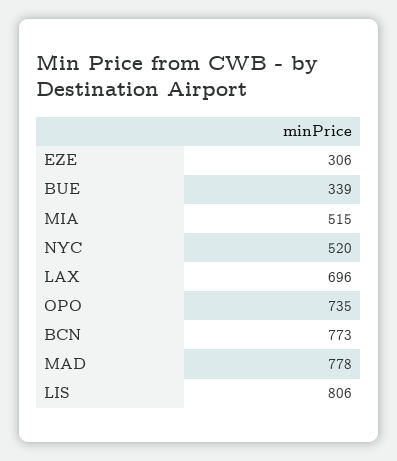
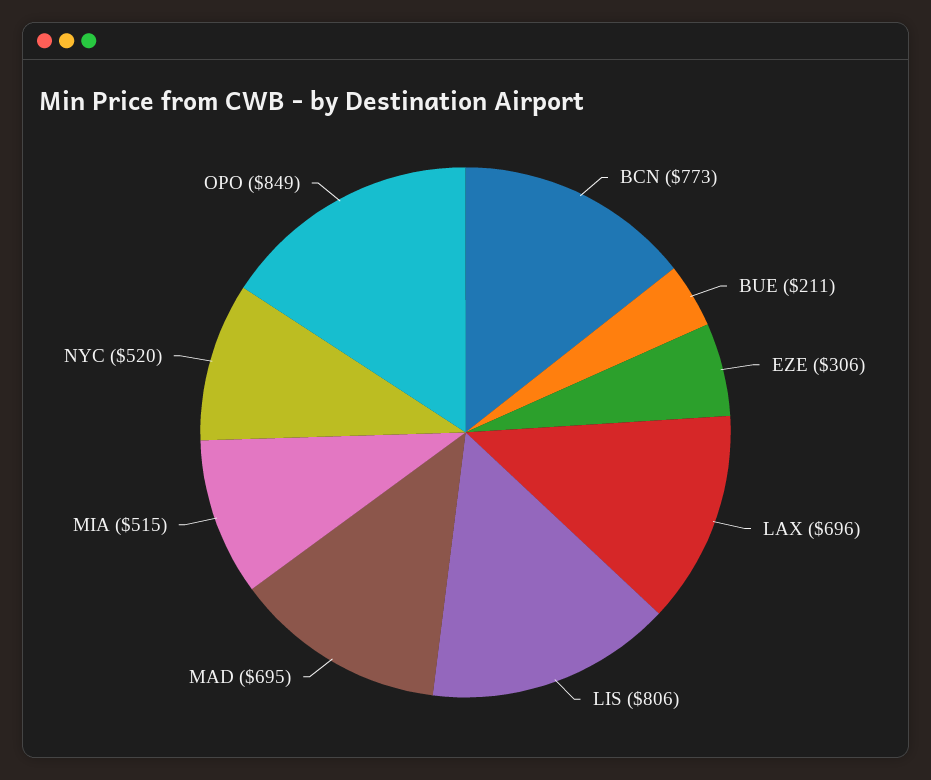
  {
    "EZE": 306,
-   "BUE": 339,
+   "BUE": 211,
    "MIA": 515,
    "NYC": 520,
    "LAX": 696,
-   "OPO": 735,
+   "OPO": 849,
    "BCN": 773,
-   "MAD": 778,
+   "MAD": 695,
    "LIS": 806
  }

